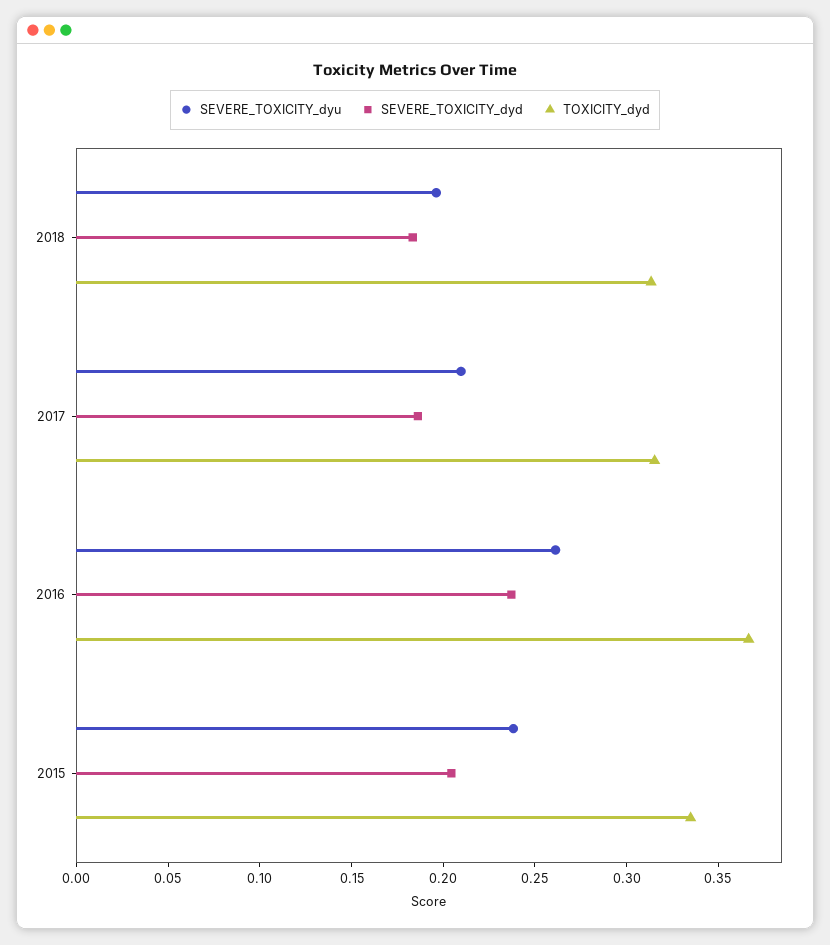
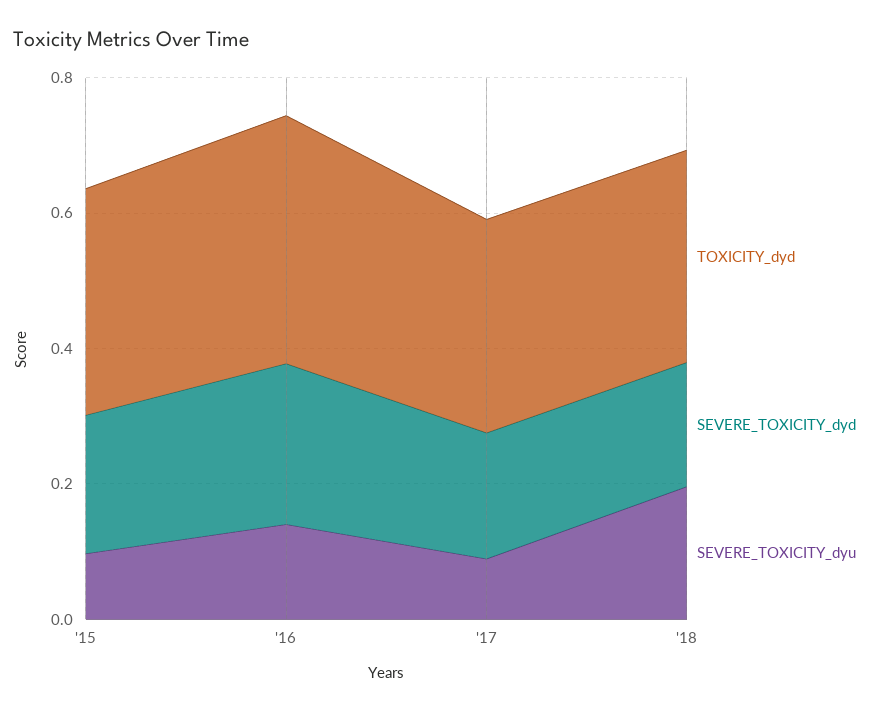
  {
    "SEVERE_TOXICITY_dyu": {
      "2018": 0.2,
-     "2017": 0.21,
+     "2017": 0.1,
-     "2016": 0.26,
+     "2016": 0.15,
-     "2015": 0.24
+     "2015": 0.1
    },
    "SEVERE_TOXICITY_dyd": {
      "2018": 0.18,
      "2017": 0.19,
      "2016": 0.24,
      "2015": 0.2
    },
    "TOXICITY_dyd": {
      "2018": 0.31,
      "2017": 0.32,
      "2016": 0.37,
      "2015": 0.33
    }
  }

